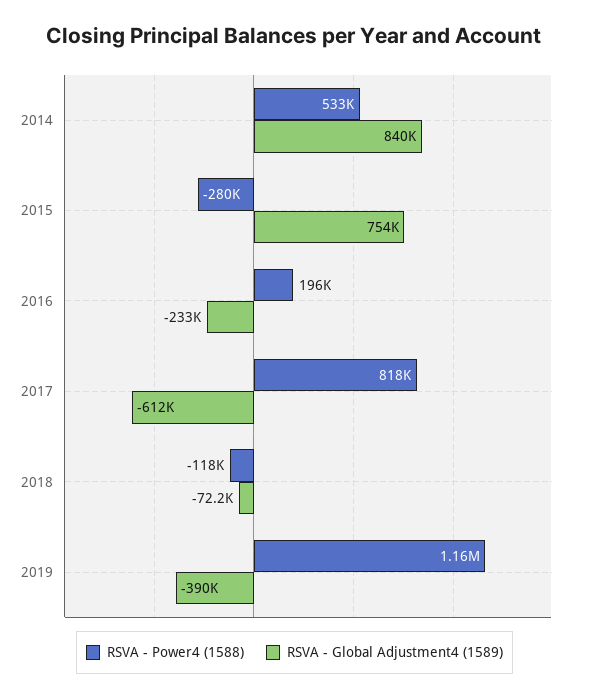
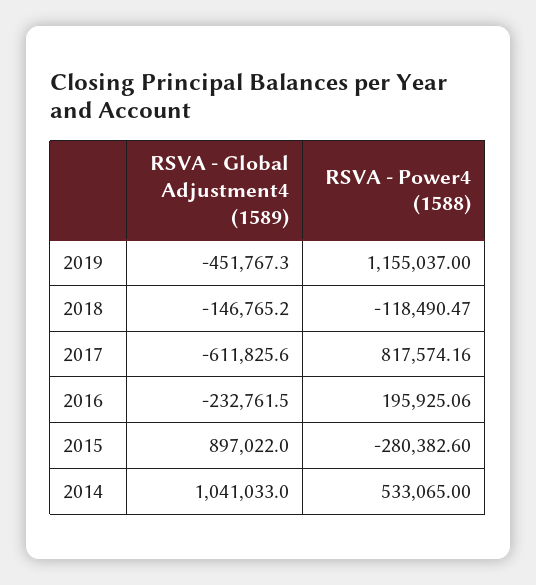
  {
    "RSVA - Power4 (1588)": {
      "2014": 533065,
      "2015": -280382.6,
      "2016": 195925.06,
      "2017": 817574.16,
      "2018": -118490.47,
      "2019": 1155037
    },
    "RSVA - Global Adjustment4 (1589)": {
-     "2014": 840000,
+     "2014": 1041033,
-     "2015": 754000,
+     "2015": 897022,
      "2016": -232761.5,
      "2017": -611825.6,
-     "2018": -72200,
+     "2018": -146765.2,
-     "2019": -390000
+     "2019": -451767.3
    }
  }

